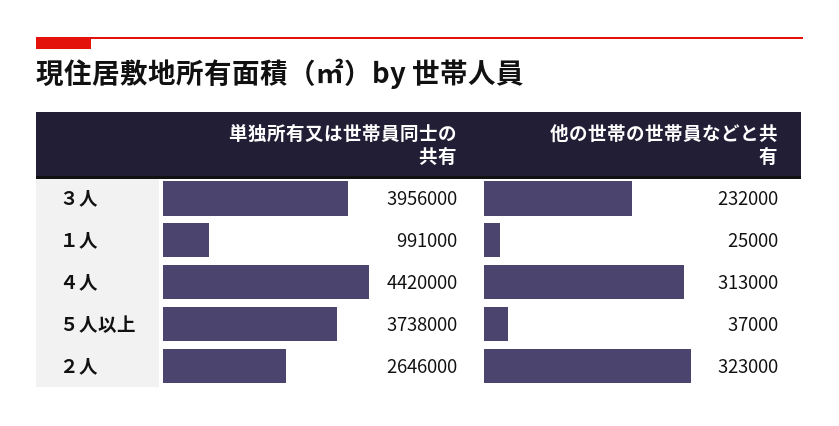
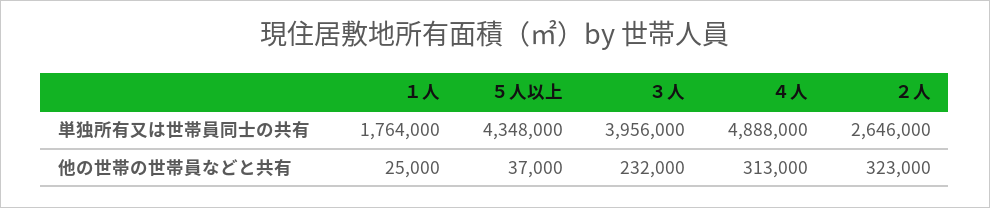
  {
    "単独所有又は世帯員同士の共有": {
      "３人": 3956000,
-     "１人": 991000,
+     "１人": 1764000,
-     "４人": 4420000,
+     "４人": 4888000,
-     "５人以上": 3738000,
+     "５人以上": 4348000,
      "２人": 2646000
    },
    "他の世帯の世帯員などと共有": {
      "３人": 232000,
      "１人": 25000,
      "４人": 313000,
      "５人以上": 37000,
      "２人": 323000
    }
  }

